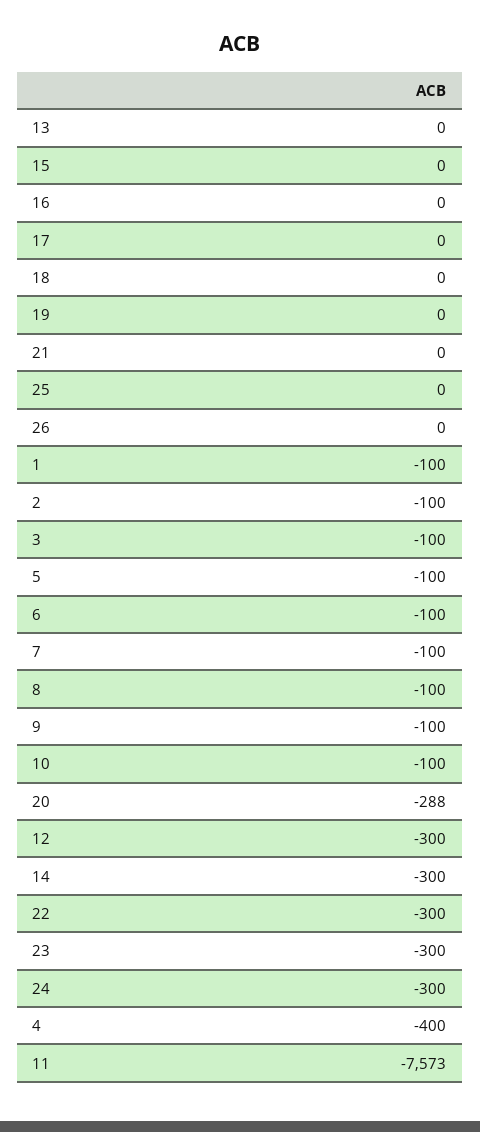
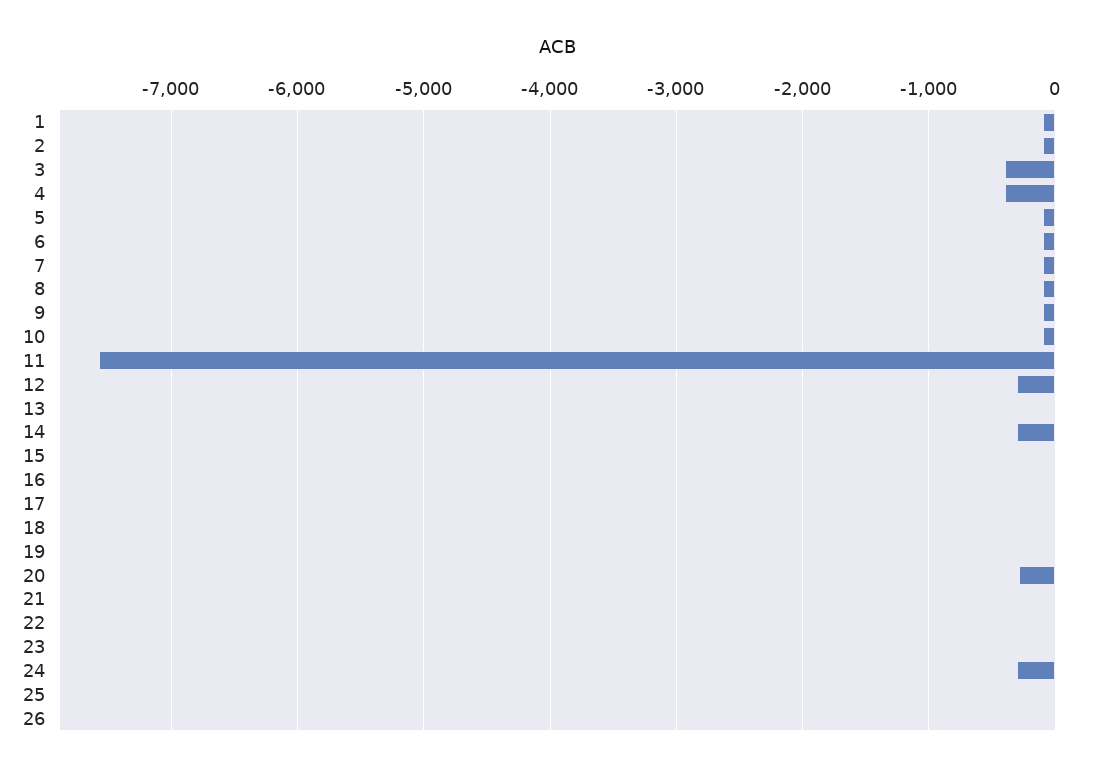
  {
    "13": 0,
    "15": 0,
    "16": 0,
    "17": 0,
    "18": 0,
    "19": 0,
    "21": 0,
    "25": 0,
    "26": 0,
    "1": -100,
    "2": -100,
-   "3": -100,
+   "3": -400,
    "5": -100,
    "6": -100,
    "7": -100,
    "8": -100,
    "9": -100,
    "10": -100,
    "20": -288,
    "12": -300,
    "14": -300,
-   "22": -300,
+   "22": 0,
-   "23": -300,
+   "23": 0,
    "24": -300,
    "4": -400,
    "11": -7573
  }

